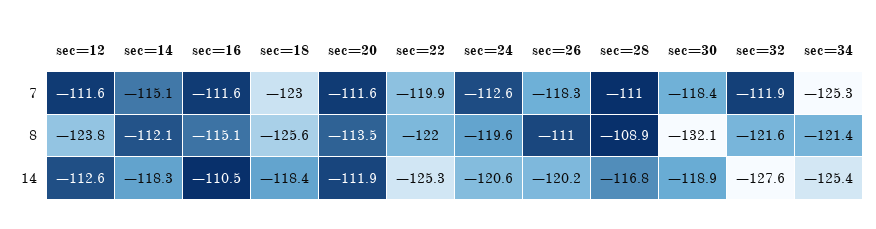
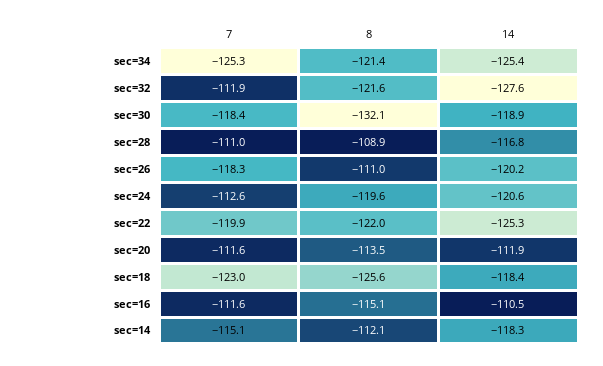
  {
-   "sec=12": {
-     "7": -111.6,
-     "8": -123.8,
-     "14": -112.6
-   },
    "sec=14": {
      "7": -115.1,
      "8": -112.1,
      "14": -118.3
    },
    "sec=16": {
      "7": -111.6,
      "8": -115.1,
      "14": -110.5
    },
    "sec=18": {
      "7": -123,
      "8": -125.6,
      "14": -118.4
    },
    "sec=20": {
      "7": -111.6,
      "8": -113.5,
      "14": -111.9
    },
    "sec=22": {
      "7": -119.9,
      "8": -122,
      "14": -125.3
    },
    "sec=24": {
      "7": -112.6,
      "8": -119.6,
      "14": -120.6
    },
    "sec=26": {
      "7": -118.3,
      "8": -111,
      "14": -120.2
    },
    "sec=28": {
      "7": -111,
      "8": -108.9,
      "14": -116.8
    },
    "sec=30": {
      "7": -118.4,
      "8": -132.1,
      "14": -118.9
    },
    "sec=32": {
      "7": -111.9,
      "8": -121.6,
      "14": -127.6
    },
    "sec=34": {
      "7": -125.3,
      "8": -121.4,
      "14": -125.4
    }
  }

